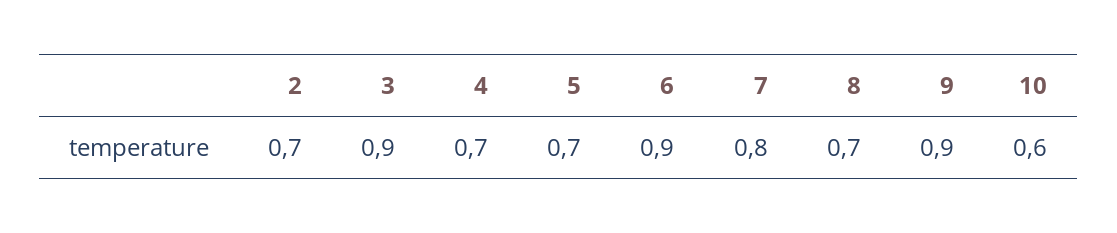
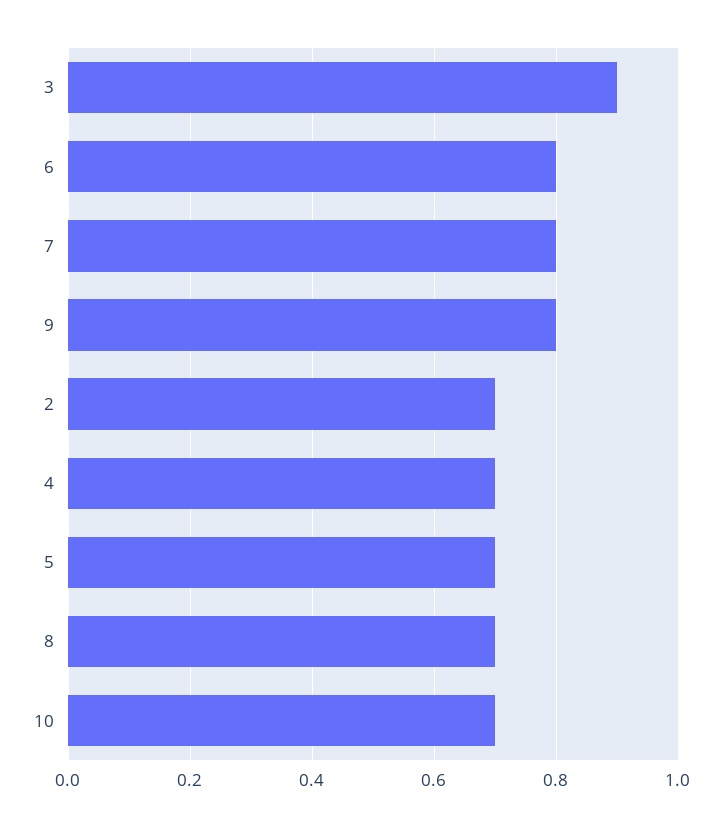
  {
    "2": 0.7,
    "3": 0.9,
    "4": 0.7,
    "5": 0.7,
-   "6": 0.9,
+   "6": 0.8,
    "7": 0.8,
    "8": 0.7,
-   "9": 0.9,
+   "9": 0.8,
-   "10": 0.6
+   "10": 0.7
  }

